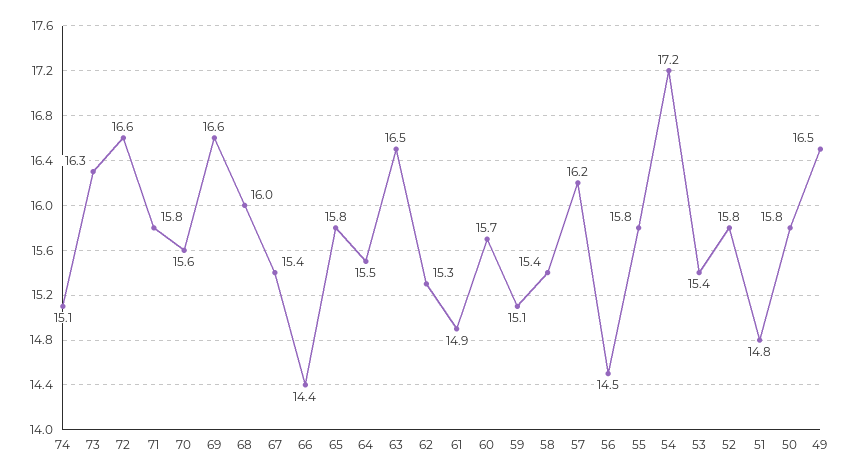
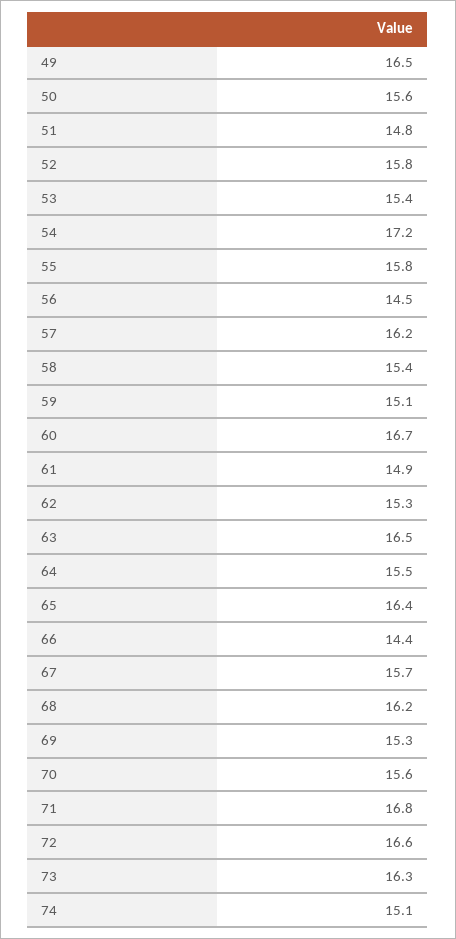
  {
    "74": 15.1,
    "73": 16.3,
    "72": 16.6,
-   "71": 15.8,
+   "71": 16.8,
    "70": 15.6,
-   "69": 16.6,
+   "69": 15.3,
-   "68": 16,
+   "68": 16.2,
-   "67": 15.4,
+   "67": 15.7,
    "66": 14.4,
-   "65": 15.8,
+   "65": 16.4,
    "64": 15.5,
    "63": 16.5,
    "62": 15.3,
    "61": 14.9,
-   "60": 15.7,
+   "60": 16.7,
    "59": 15.1,
    "58": 15.4,
    "57": 16.2,
    "56": 14.5,
    "55": 15.8,
    "54": 17.2,
    "53": 15.4,
    "52": 15.8,
    "51": 14.8,
-   "50": 15.8,
+   "50": 15.6,
    "49": 16.5
  }

